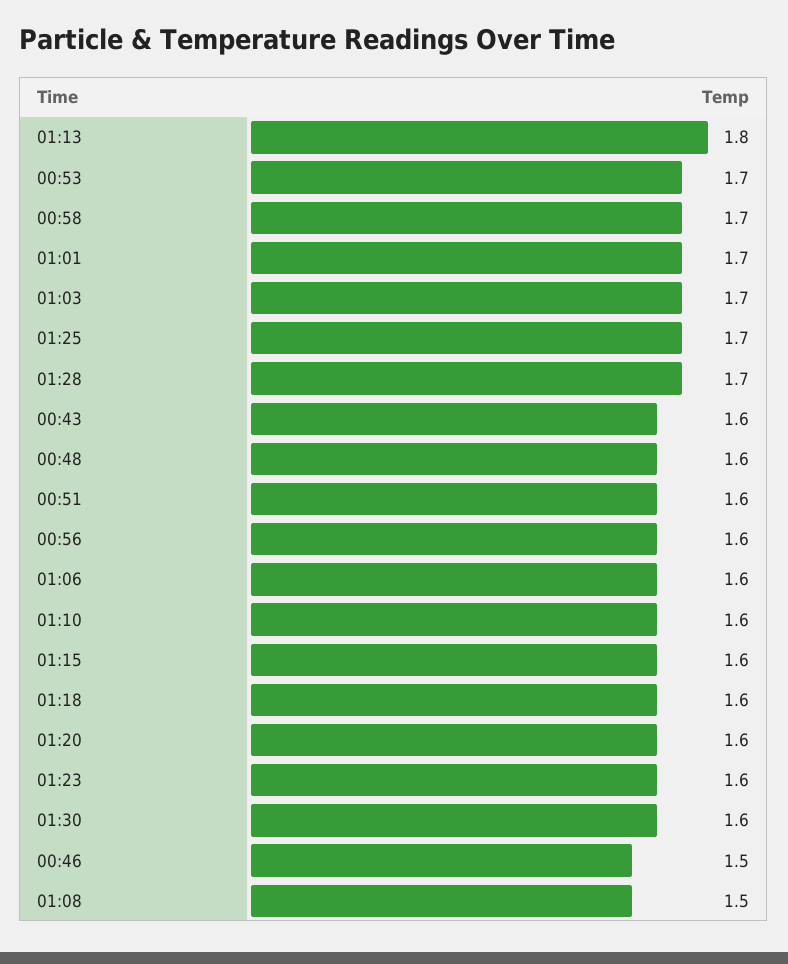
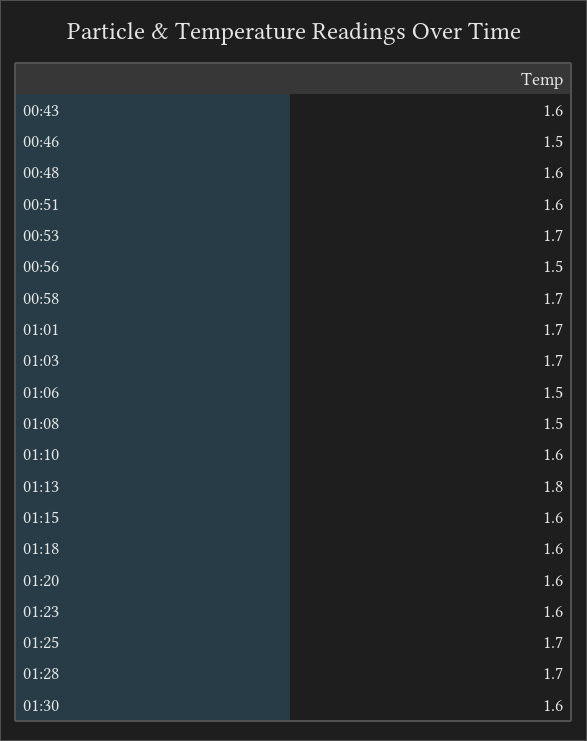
  {
    "01:13": 1.8,
    "00:53": 1.7,
    "00:58": 1.7,
    "01:01": 1.7,
    "01:03": 1.7,
    "01:25": 1.7,
    "01:28": 1.7,
    "00:43": 1.6,
    "00:48": 1.6,
    "00:51": 1.6,
-   "00:56": 1.6,
+   "00:56": 1.5,
-   "01:06": 1.6,
+   "01:06": 1.5,
    "01:10": 1.6,
    "01:15": 1.6,
    "01:18": 1.6,
    "01:20": 1.6,
    "01:23": 1.6,
    "01:30": 1.6,
    "00:46": 1.5,
    "01:08": 1.5
  }

